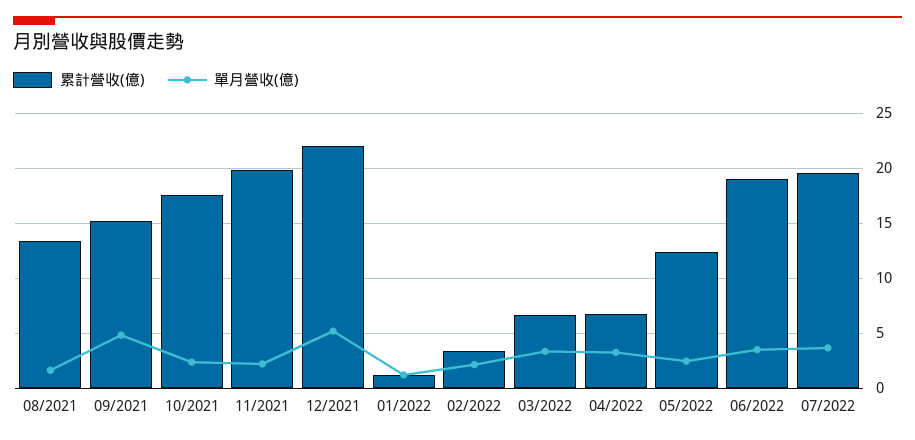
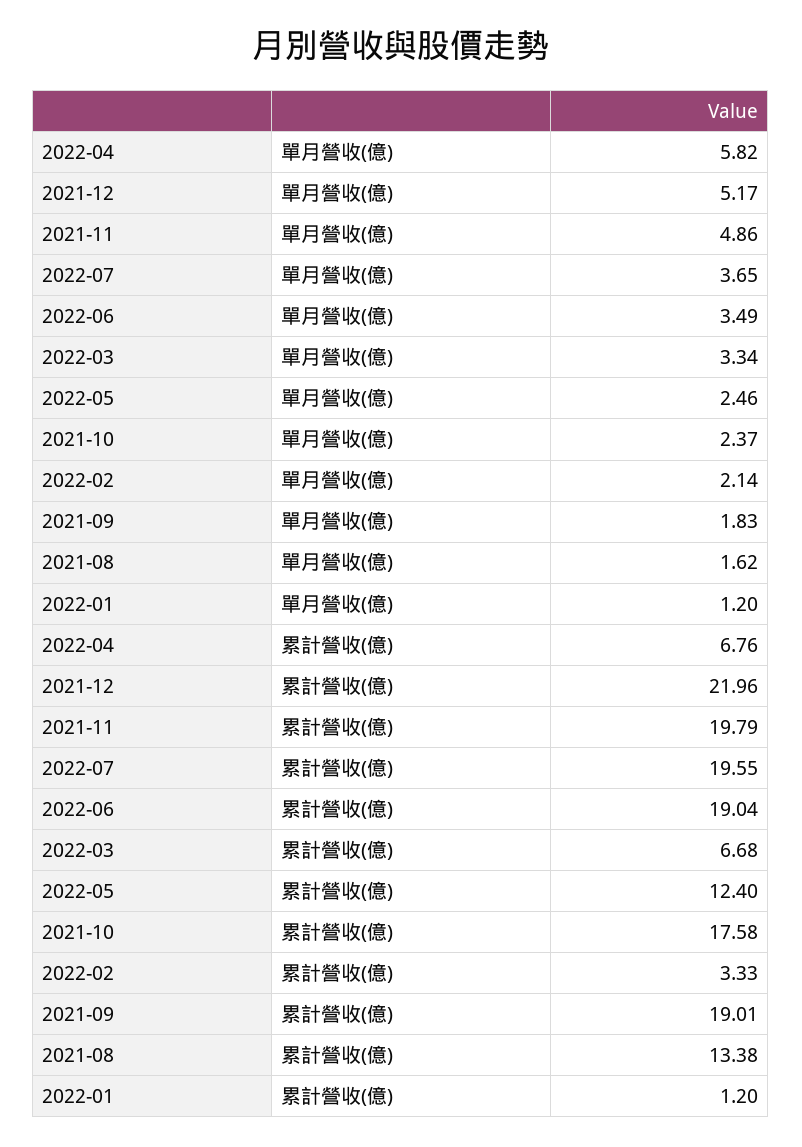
  {
    "累計營收(億)": {
      "08/2021": 13.38,
-     "09/2021": 15,
+     "09/2021": 19.01,
      "10/2021": 17.58,
      "11/2021": 19.79,
      "12/2021": 21.96,
      "01/2022": 1.2,
      "02/2022": 3.33,
      "03/2022": 6.68,
      "04/2022": 6.76,
      "05/2022": 12.4,
      "06/2022": 19.04,
      "07/2022": 19.55
    },
    "單月營收(億)": {
      "08/2021": 1.62,
-     "09/2021": 5,
+     "09/2021": 1.83,
      "10/2021": 2.37,
-     "11/2021": 2,
+     "11/2021": 4.86,
      "12/2021": 5.17,
      "01/2022": 1.2,
      "02/2022": 2.14,
      "03/2022": 3.34,
-     "04/2022": 3,
+     "04/2022": 5.82,
      "05/2022": 2.46,
      "06/2022": 3.49,
      "07/2022": 3.65
    }
  }

